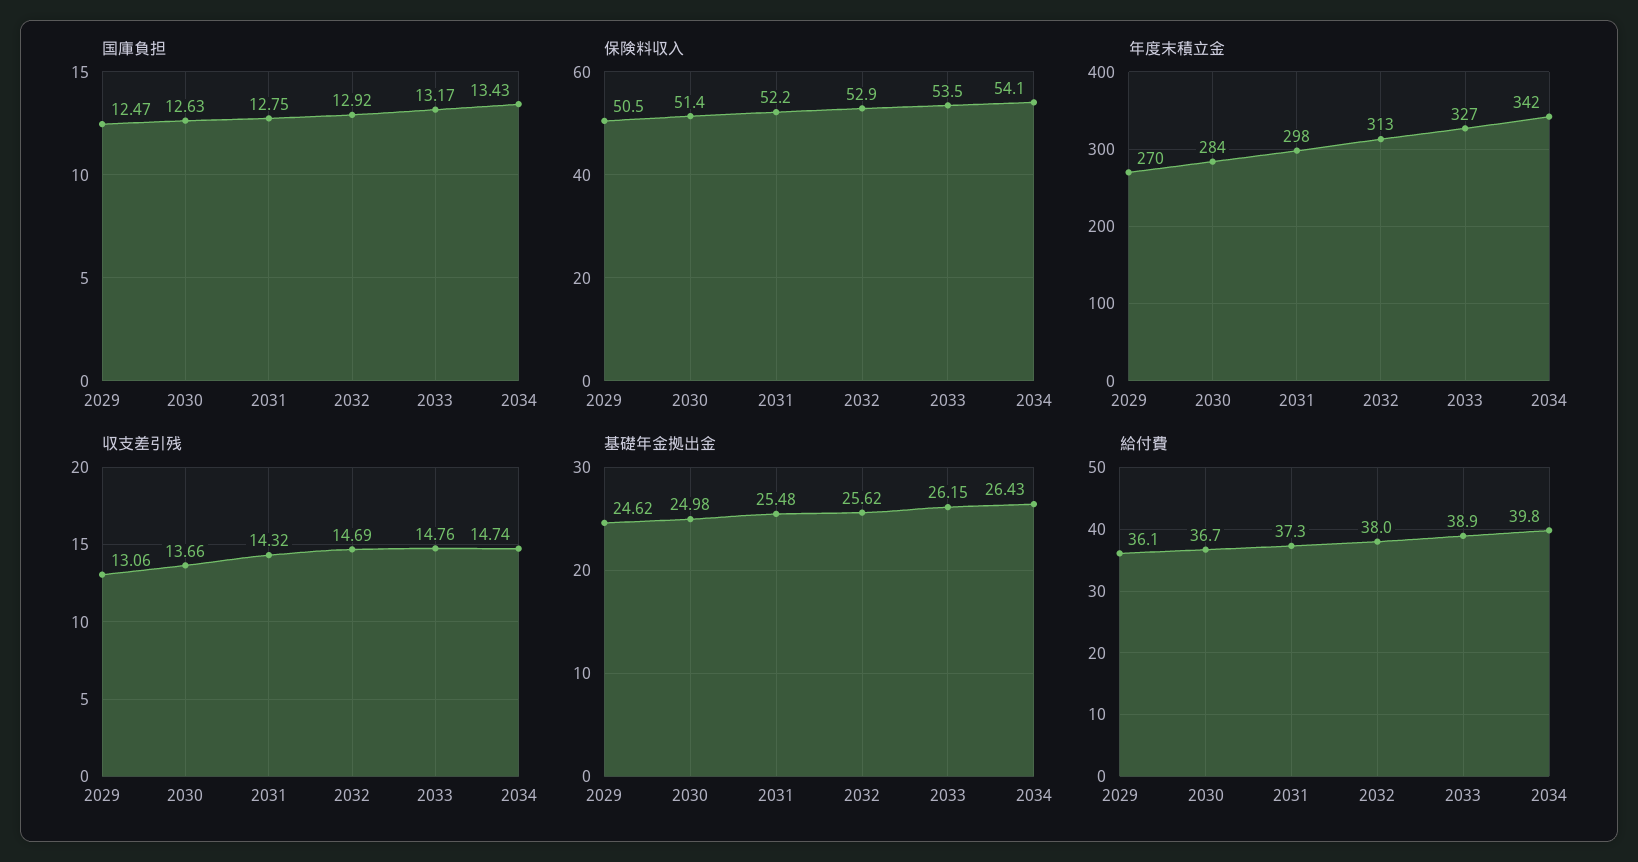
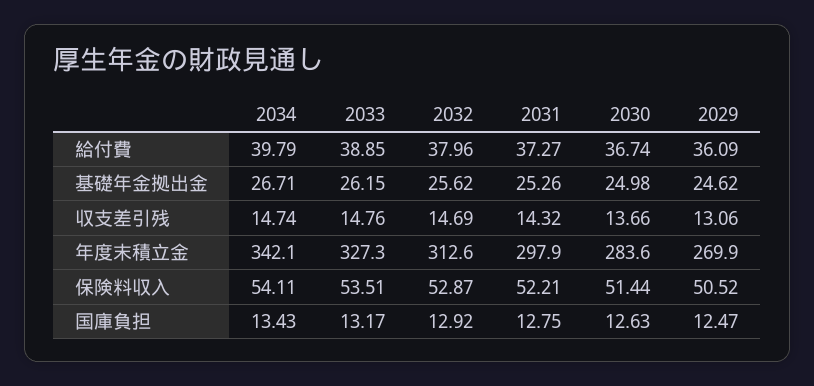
  {
    "国庫負担": {
      "2029": 12.47,
      "2030": 12.63,
      "2031": 12.75,
      "2032": 12.92,
      "2033": 13.17,
      "2034": 13.43
    },
    "保険料収入": {
      "2029": 50.52,
      "2030": 51.44,
      "2031": 52.21,
      "2032": 52.87,
      "2033": 53.51,
      "2034": 54.11
    },
    "年度末積立金": {
      "2029": 269.9,
      "2030": 283.6,
      "2031": 297.9,
      "2032": 312.6,
      "2033": 327.3,
      "2034": 342.1
    },
    "収支差引残": {
      "2029": 13.06,
      "2030": 13.66,
      "2031": 14.32,
      "2032": 14.69,
      "2033": 14.76,
      "2034": 14.74
    },
    "基礎年金拠出金": {
      "2029": 24.62,
      "2030": 24.98,
-     "2031": 25.48,
+     "2031": 25.26,
      "2032": 25.62,
      "2033": 26.15,
-     "2034": 26.43
+     "2034": 26.71
    },
    "給付費": {
      "2029": 36.09,
      "2030": 36.74,
      "2031": 37.27,
      "2032": 37.96,
      "2033": 38.85,
      "2034": 39.79
    }
  }

